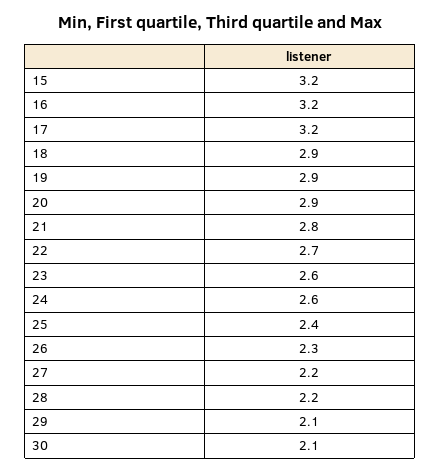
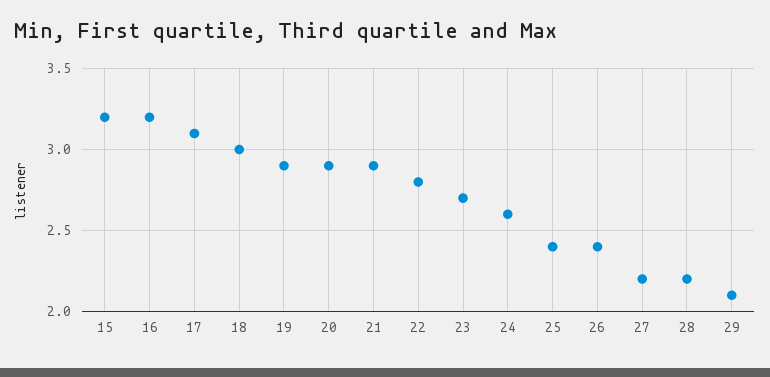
  {
    "15": 3.2,
    "16": 3.2,
-   "17": 3.2,
+   "17": 3.1,
-   "18": 2.9,
+   "18": 3,
    "19": 2.9,
    "20": 2.9,
-   "21": 2.8,
+   "21": 2.9,
-   "22": 2.7,
+   "22": 2.8,
-   "23": 2.6,
+   "23": 2.7,
    "24": 2.6,
    "25": 2.4,
-   "26": 2.3,
+   "26": 2.4,
    "27": 2.2,
    "28": 2.2,
-   "29": 2.1,
+   "29": 2.1
-   "30": 2.1
  }

